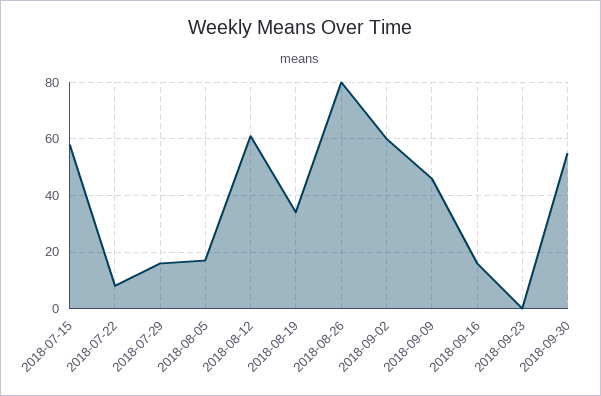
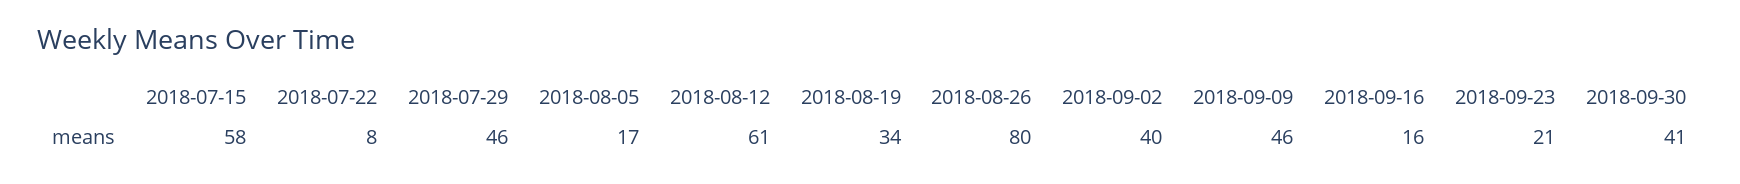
  {
    "2018-07-15": 58,
    "2018-07-22": 8,
-   "2018-07-29": 15,
+   "2018-07-29": 46,
    "2018-08-05": 17,
    "2018-08-12": 61,
    "2018-08-19": 34,
    "2018-08-26": 80,
-   "2018-09-02": 60,
+   "2018-09-02": 40,
    "2018-09-09": 46,
    "2018-09-16": 16,
-   "2018-09-23": 0,
+   "2018-09-23": 21,
-   "2018-09-30": 55
+   "2018-09-30": 41
  }

